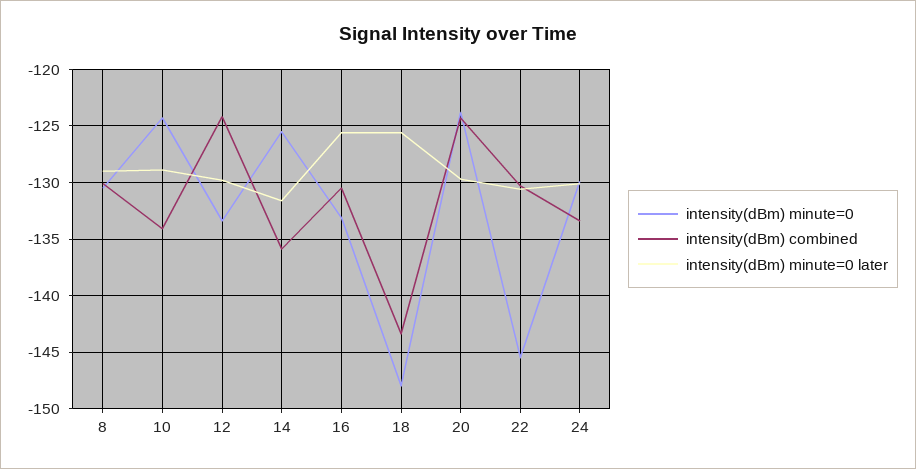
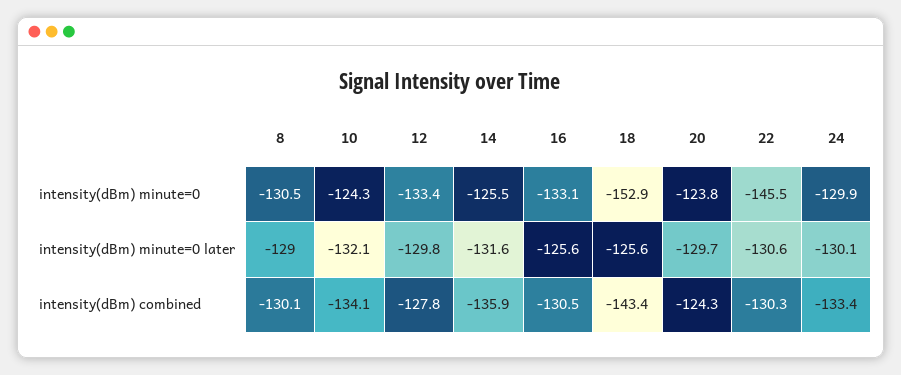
  {
    "intensity(dBm) minute=0": {
      "8": -130.5,
      "10": -124.3,
      "12": -133.4,
      "14": -125.5,
      "16": -133.1,
-     "18": -148,
+     "18": -152.9,
      "20": -123.8,
      "22": -145.5,
      "24": -129.9
    },
    "intensity(dBm) combined": {
      "8": -130.1,
      "10": -134.1,
-     "12": -124,
+     "12": -127.8,
      "14": -135.9,
      "16": -130.5,
      "18": -143.4,
      "20": -124.3,
      "22": -130.3,
      "24": -133.4
    },
    "intensity(dBm) minute=0 later": {
      "8": -129,
-     "10": -129,
+     "10": -132.1,
      "12": -129.8,
      "14": -131.6,
      "16": -125.6,
      "18": -125.6,
      "20": -129.7,
      "22": -130.6,
      "24": -130.1
    }
  }

